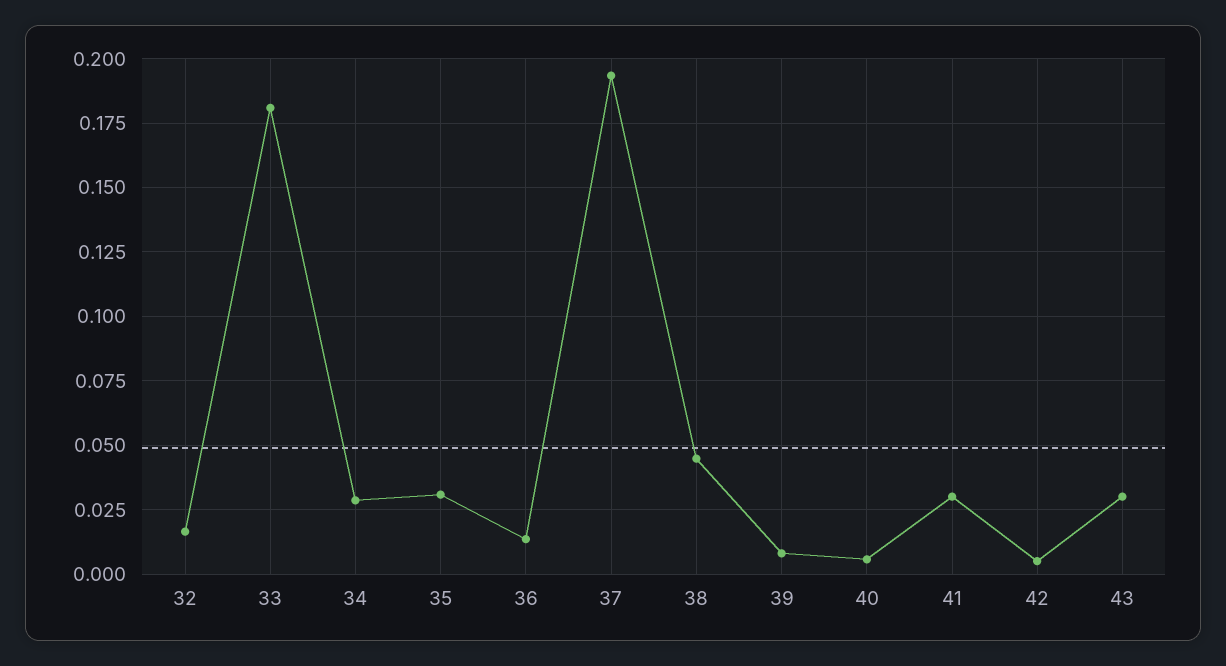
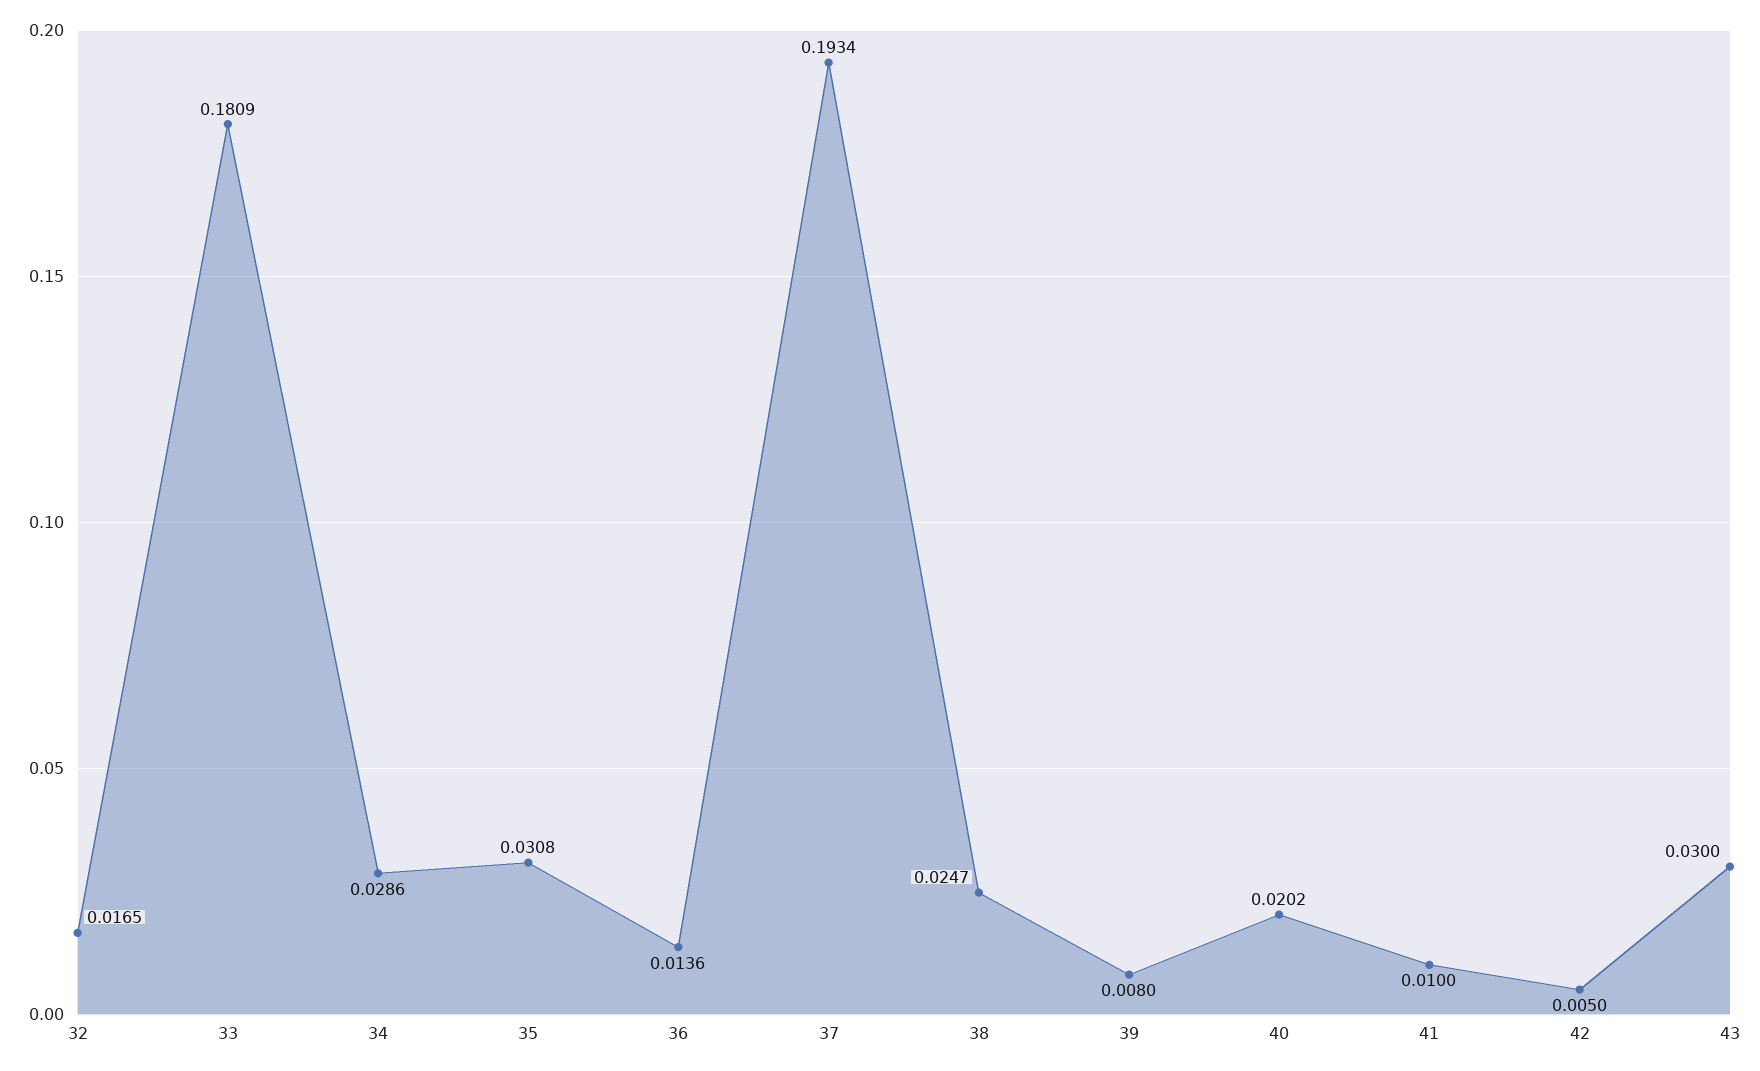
  {
    "32": 0.0165,
    "33": 0.1809,
    "34": 0.0286,
    "35": 0.0308,
    "36": 0.0136,
    "37": 0.1934,
-   "38": 0.045,
+   "38": 0.0247,
    "39": 0.008,
-   "40": 0.005,
+   "40": 0.0202,
-   "41": 0.03,
+   "41": 0.01,
    "42": 0.005,
    "43": 0.03
  }

